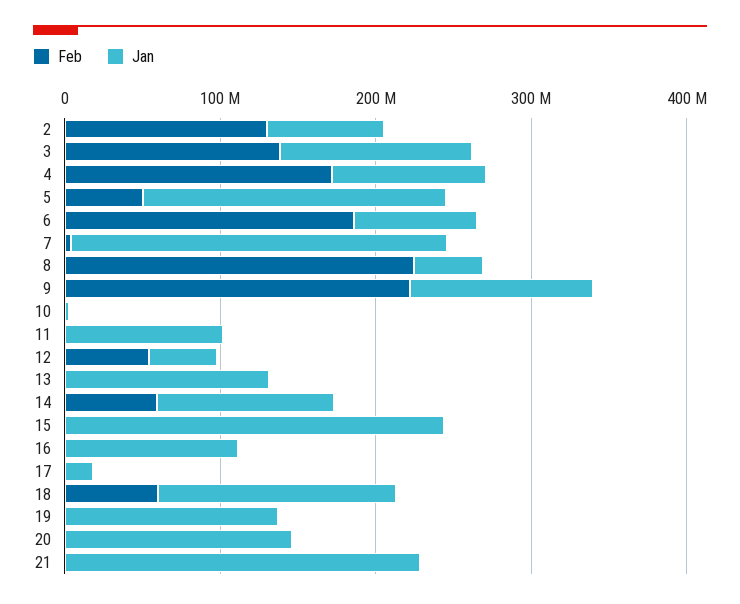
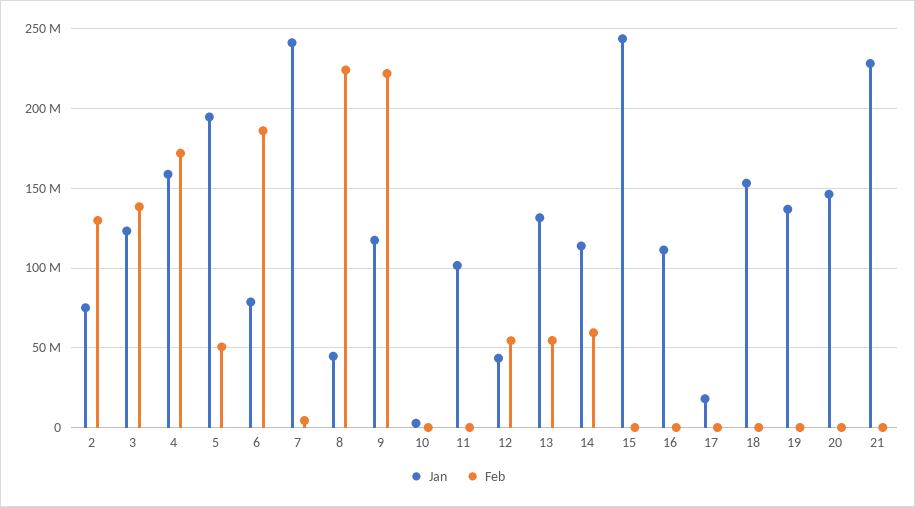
  {
    "Feb": {
      "2": 130000000,
      "3": 140000000,
      "4": 170000000,
      "5": 50000000,
      "6": 185000000,
      "7": 5000000,
      "8": 225000000,
      "9": 220000000,
      "10": 0,
      "11": 0,
      "12": 55000000,
-     "13": 0,
+     "13": 55000000,
      "14": 60000000,
      "15": 0,
      "16": 0,
      "17": 0,
-     "18": 60000000,
+     "18": 0,
      "19": 0,
      "20": 0,
      "21": 0
    },
    "Jan": {
      "2": 75000000,
      "3": 125000000,
-     "4": 100000000,
+     "4": 160000000,
      "5": 195000000,
      "6": 80000000,
      "7": 240000000,
      "8": 45000000,
      "9": 115000000,
      "10": 5000000,
      "11": 100000000,
      "12": 45000000,
      "13": 130000000,
      "14": 115000000,
      "15": 245000000,
      "16": 110000000,
      "17": 20000000,
      "18": 155000000,
      "19": 135000000,
      "20": 145000000,
      "21": 230000000
    }
  }

